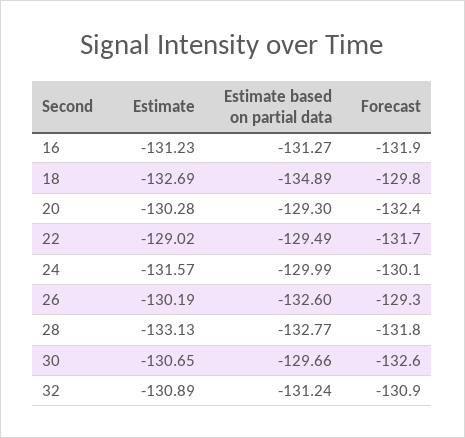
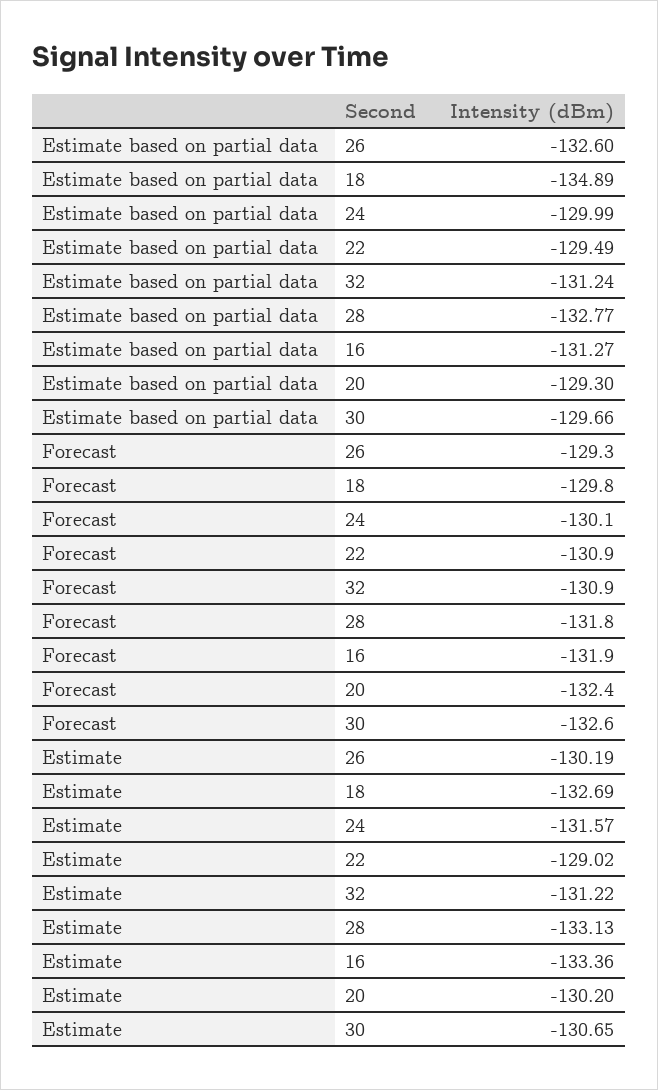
  {
    "Estimate": {
-     "16": -131.23,
+     "16": -133.36,
      "18": -132.69,
-     "20": -130.28,
+     "20": -130.2,
      "22": -129.02,
      "24": -131.57,
      "26": -130.19,
      "28": -133.13,
      "30": -130.65,
-     "32": -130.89
+     "32": -131.22
    },
    "Estimate based on partial data": {
      "16": -131.27,
      "18": -134.89,
      "20": -129.3,
      "22": -129.49,
      "24": -129.99,
      "26": -132.6,
      "28": -132.77,
      "30": -129.66,
      "32": -131.24
    },
    "Forecast": {
      "16": -131.9,
      "18": -129.8,
      "20": -132.4,
-     "22": -131.7,
+     "22": -130.9,
      "24": -130.1,
      "26": -129.3,
      "28": -131.8,
      "30": -132.6,
      "32": -130.9
    }
  }

